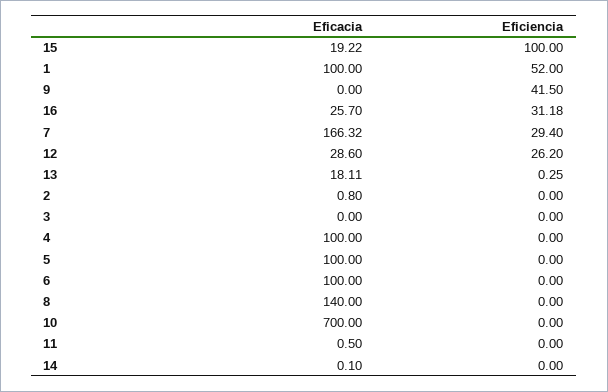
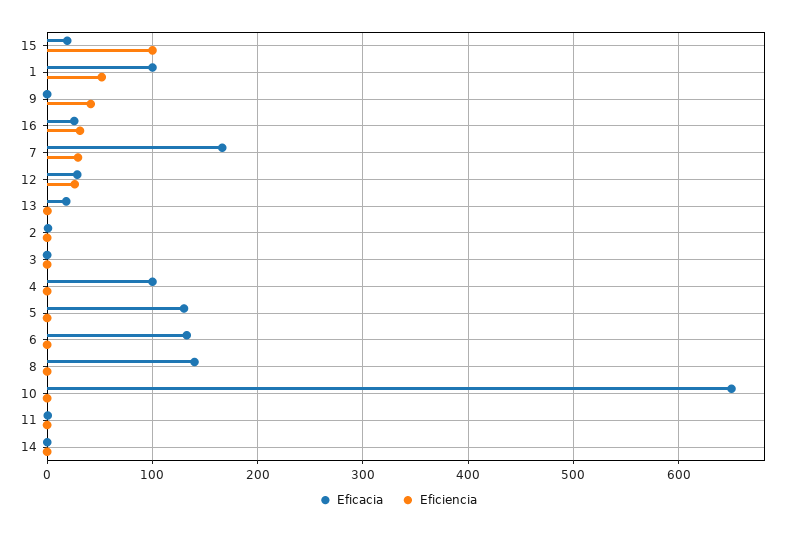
  {
    "Eficacia": {
      "15": 19.22,
      "1": 100,
      "9": 0,
      "16": 25.7,
      "7": 166.32,
      "12": 28.6,
      "13": 18.11,
      "2": 0.8,
      "3": 0,
      "4": 100,
-     "5": 100,
+     "5": 130,
-     "6": 100,
+     "6": 130,
      "8": 140,
-     "10": 700,
+     "10": 650,
      "11": 0.5,
      "14": 0.1
    },
    "Eficiencia": {
      "15": 100,
      "1": 52,
      "9": 41.5,
      "16": 31.18,
      "7": 29.4,
      "12": 26.2,
      "13": 0.25,
      "2": 0,
      "3": 0,
      "4": 0,
      "5": 0,
      "6": 0,
      "8": 0,
      "10": 0,
      "11": 0,
      "14": 0
    }
  }

